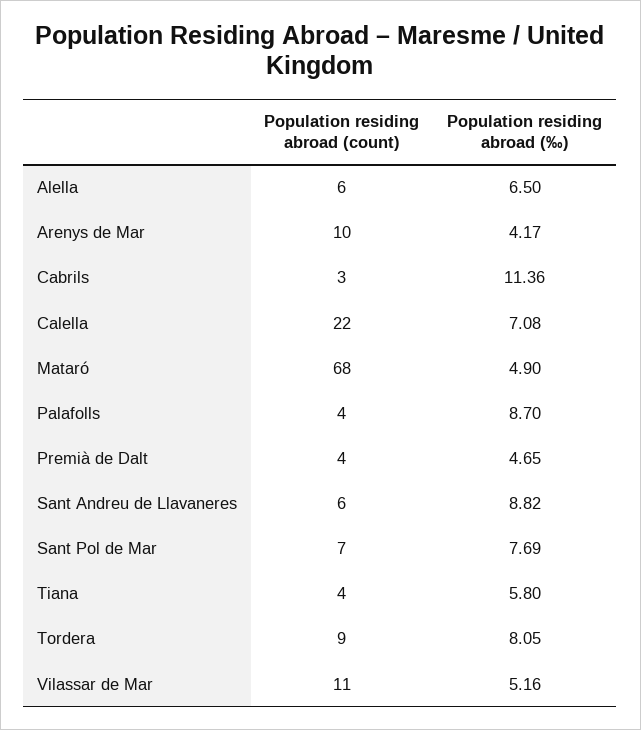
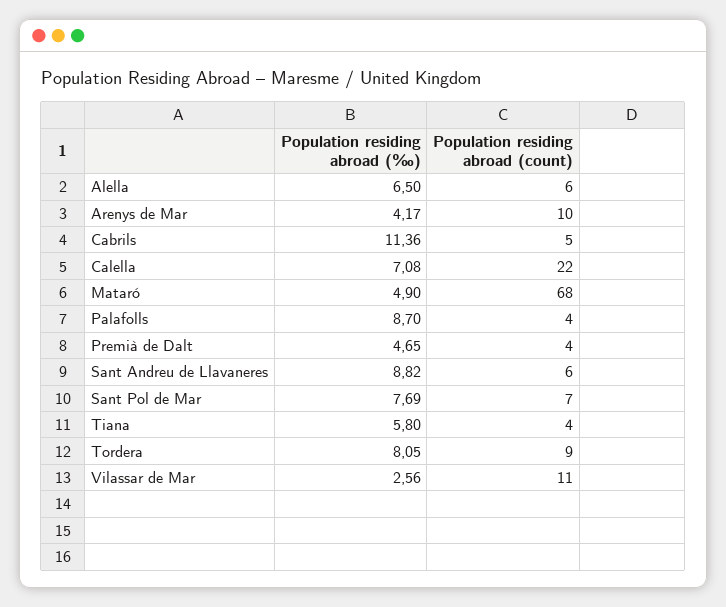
  {
    "Population residing abroad (count)": {
      "Alella": 6,
      "Arenys de Mar": 10,
-     "Cabrils": 3,
+     "Cabrils": 5,
      "Calella": 22,
      "Mataró": 68,
      "Palafolls": 4,
      "Premià de Dalt": 4,
      "Sant Andreu de Llavaneres": 6,
      "Sant Pol de Mar": 7,
      "Tiana": 4,
      "Tordera": 9,
      "Vilassar de Mar": 11
    },
    "Population residing abroad (‰)": {
      "Alella": 6.5,
      "Arenys de Mar": 4.17,
      "Cabrils": 11.36,
      "Calella": 7.08,
      "Mataró": 4.9,
      "Palafolls": 8.7,
      "Premià de Dalt": 4.65,
      "Sant Andreu de Llavaneres": 8.82,
      "Sant Pol de Mar": 7.69,
      "Tiana": 5.8,
      "Tordera": 8.05,
-     "Vilassar de Mar": 5.16
+     "Vilassar de Mar": 2.56
    }
  }

